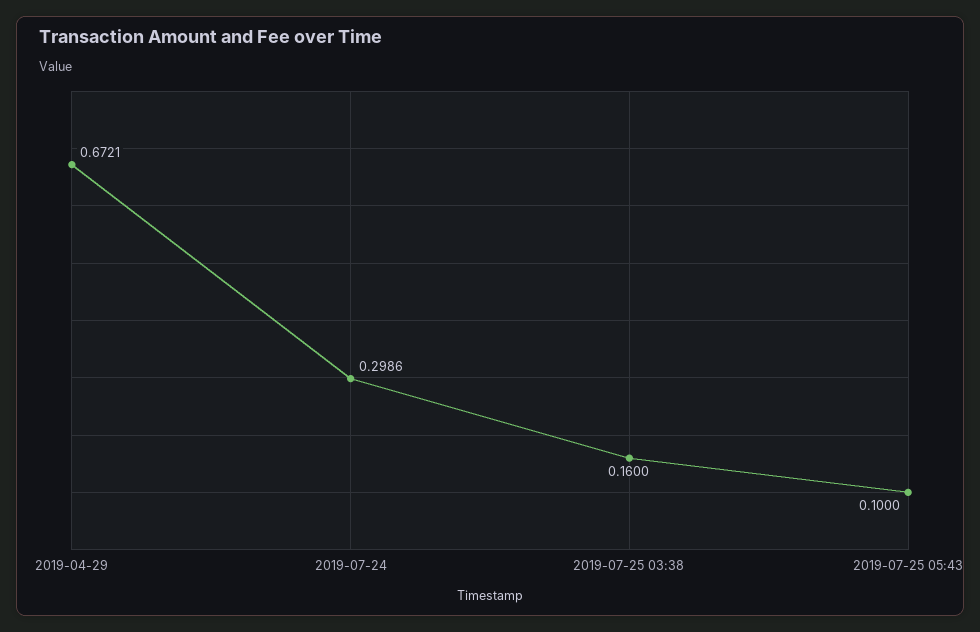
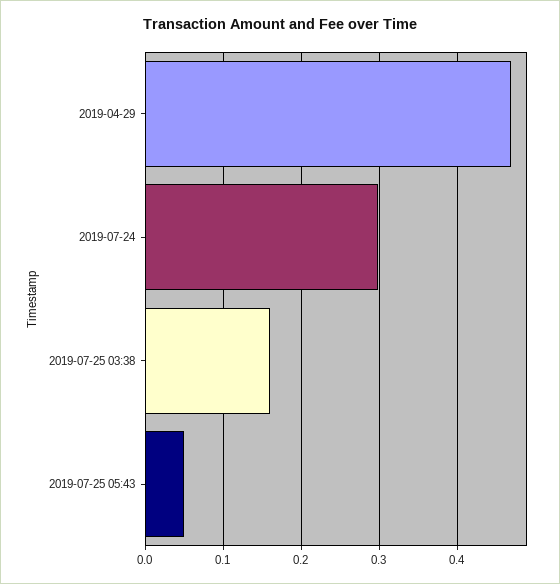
  {
-   "2019-04-29": 0.6721,
+   "2019-04-29": 0.47,
    "2019-07-24": 0.2986,
    "2019-07-25 03:38": 0.16,
-   "2019-07-25 05:43": 0.1
+   "2019-07-25 05:43": 0.05
  }

